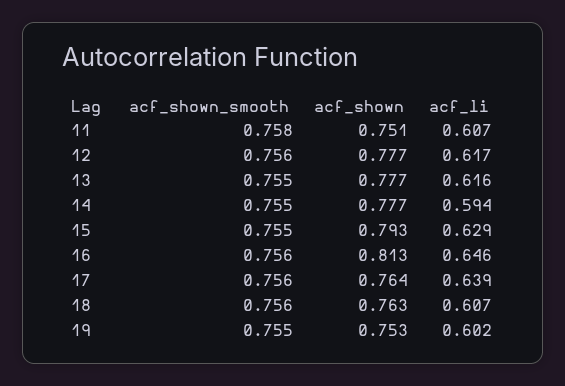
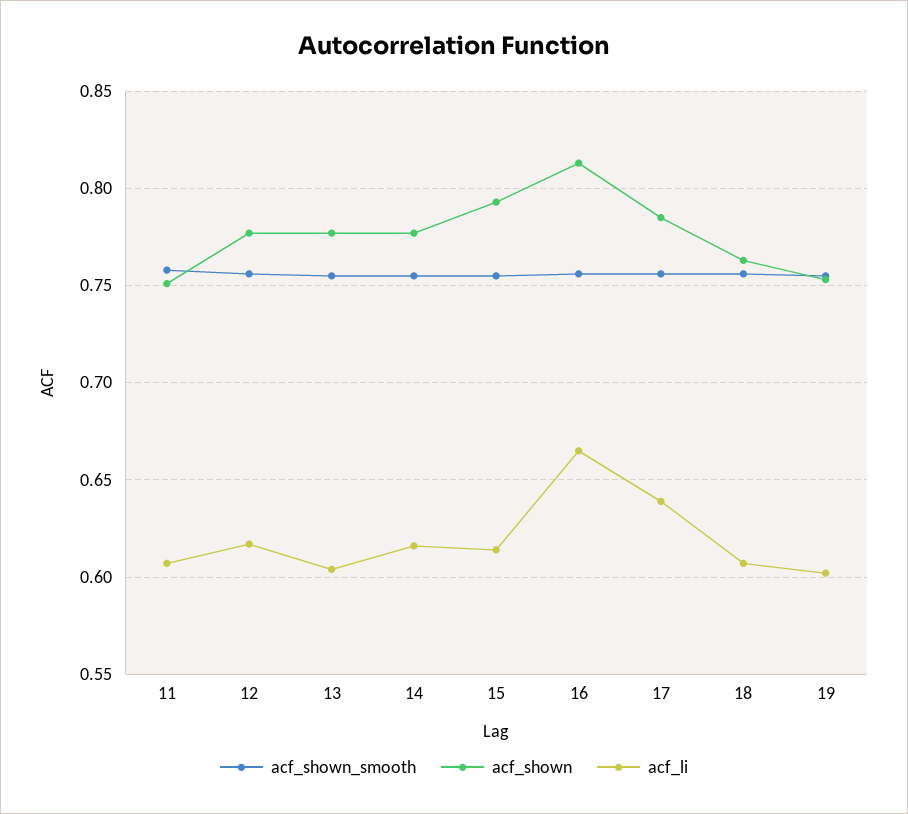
  {
    "acf_shown_smooth": {
      "11": 0.758,
      "12": 0.756,
      "13": 0.755,
      "14": 0.755,
      "15": 0.755,
      "16": 0.756,
      "17": 0.756,
      "18": 0.756,
      "19": 0.755
    },
    "acf_shown": {
      "11": 0.751,
      "12": 0.777,
      "13": 0.777,
      "14": 0.777,
      "15": 0.793,
      "16": 0.813,
-     "17": 0.764,
+     "17": 0.785,
      "18": 0.763,
      "19": 0.753
    },
    "acf_li": {
      "11": 0.607,
      "12": 0.617,
-     "13": 0.616,
+     "13": 0.605,
-     "14": 0.594,
+     "14": 0.615,
-     "15": 0.629,
+     "15": 0.615,
-     "16": 0.646,
+     "16": 0.665,
      "17": 0.639,
      "18": 0.607,
      "19": 0.602
    }
  }

